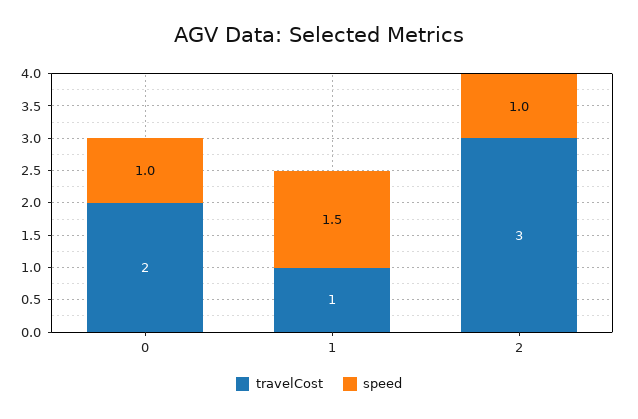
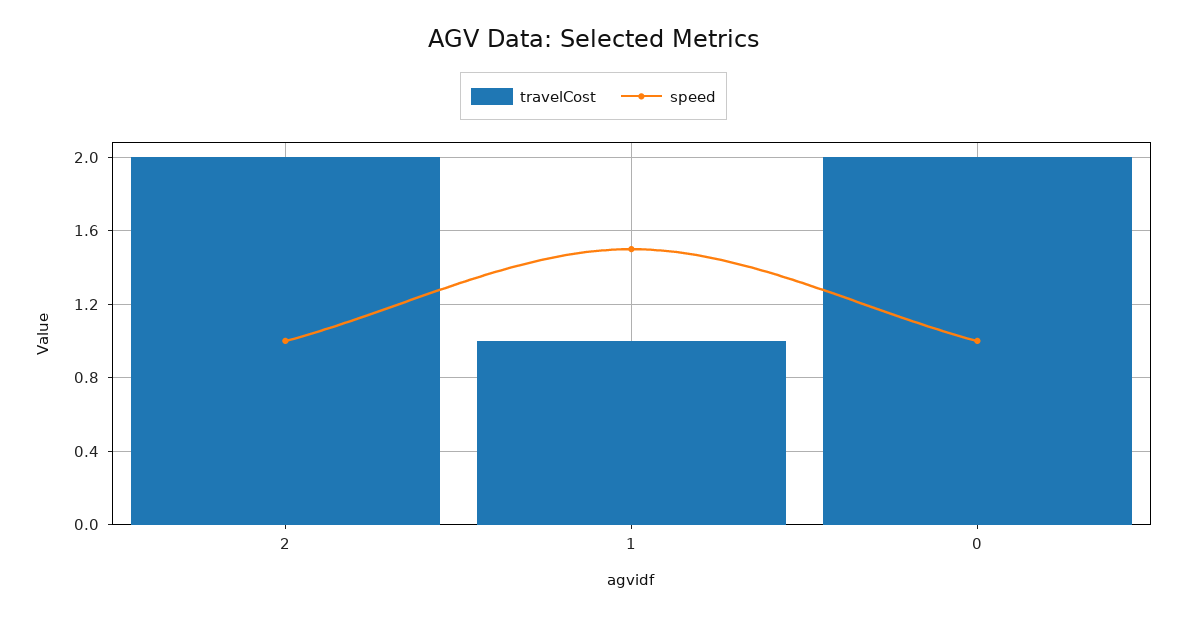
  {
    "travelCost": {
      "0": 2,
      "1": 1,
-     "2": 3
+     "2": 2
    },
    "speed": {
      "0": 1,
      "1": 1.5,
      "2": 1
    }
  }

